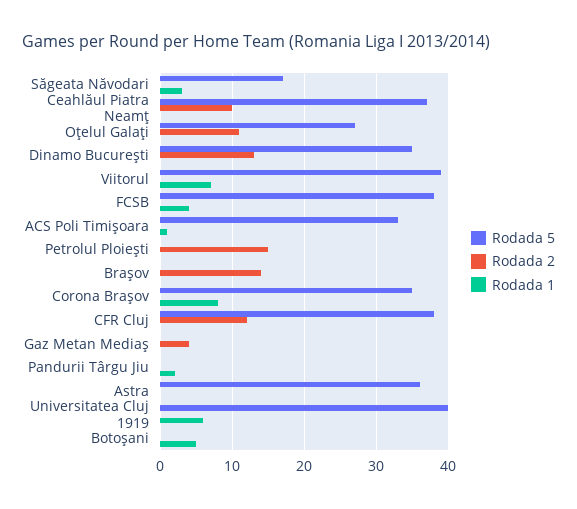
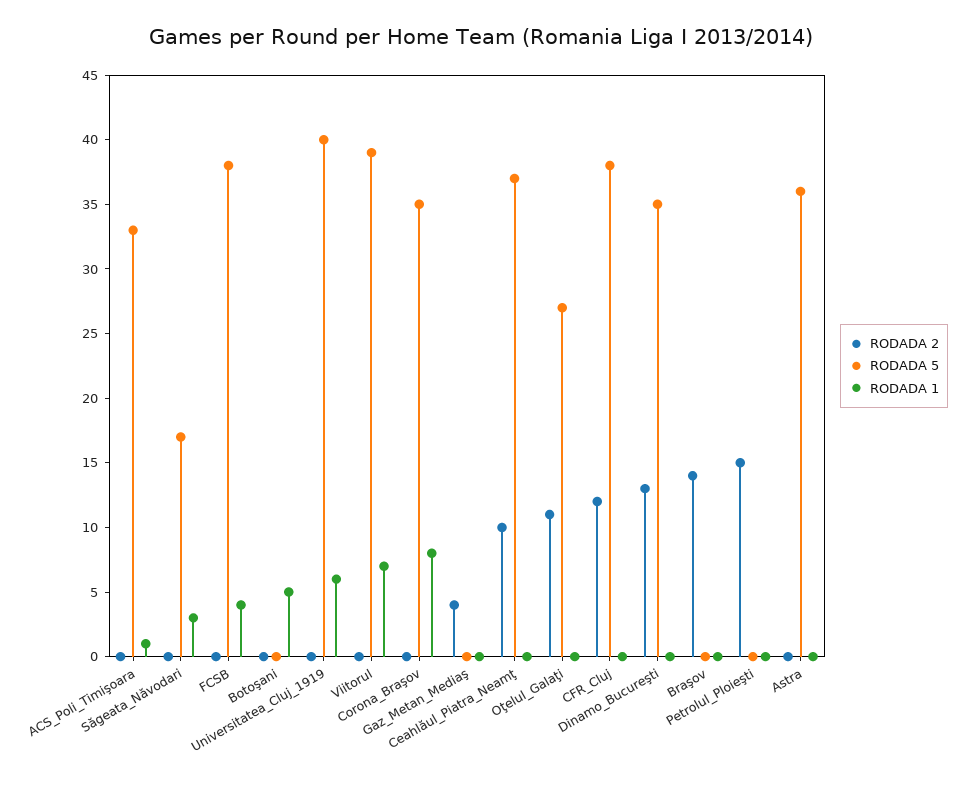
  {
    "Rodada 5": {
      "Săgeata Năvodari": 17,
      "Ceahlăul Piatra Neamţ": 37,
      "Oţelul Galaţi": 27,
      "Dinamo Bucureşti": 35,
      "Viitorul": 39,
      "FCSB": 38,
      "ACS Poli Timişoara": 33,
      "Petrolul Ploieşti": 0,
      "Braşov": 0,
      "Corona Braşov": 35,
      "CFR Cluj": 38,
      "Gaz Metan Mediaş": 0,
-     "Pandurii Târgu Jiu": 0,
      "Astra": 36,
      "Universitatea Cluj 1919": 40,
      "Botoşani": 0
    },
    "Rodada 2": {
      "Săgeata Năvodari": 0,
      "Ceahlăul Piatra Neamţ": 10,
      "Oţelul Galaţi": 11,
      "Dinamo Bucureşti": 13,
      "Viitorul": 0,
      "FCSB": 0,
      "ACS Poli Timişoara": 0,
      "Petrolul Ploieşti": 15,
      "Braşov": 14,
      "Corona Braşov": 0,
      "CFR Cluj": 12,
      "Gaz Metan Mediaş": 4,
-     "Pandurii Târgu Jiu": 0,
      "Astra": 0,
      "Universitatea Cluj 1919": 0,
      "Botoşani": 0
    },
    "Rodada 1": {
      "Săgeata Năvodari": 3,
      "Ceahlăul Piatra Neamţ": 0,
      "Oţelul Galaţi": 0,
      "Dinamo Bucureşti": 0,
      "Viitorul": 7,
      "FCSB": 4,
      "ACS Poli Timişoara": 1,
      "Petrolul Ploieşti": 0,
      "Braşov": 0,
      "Corona Braşov": 8,
      "CFR Cluj": 0,
      "Gaz Metan Mediaş": 0,
-     "Pandurii Târgu Jiu": 2,
      "Astra": 0,
      "Universitatea Cluj 1919": 6,
      "Botoşani": 5
    }
  }

